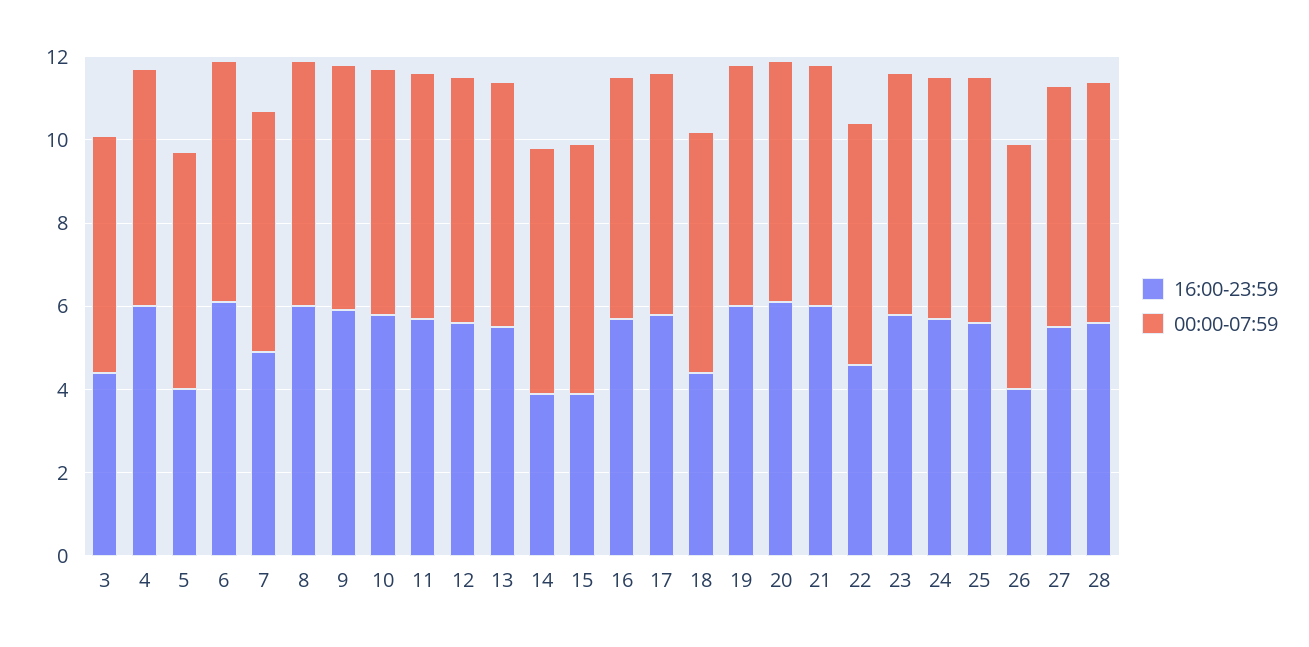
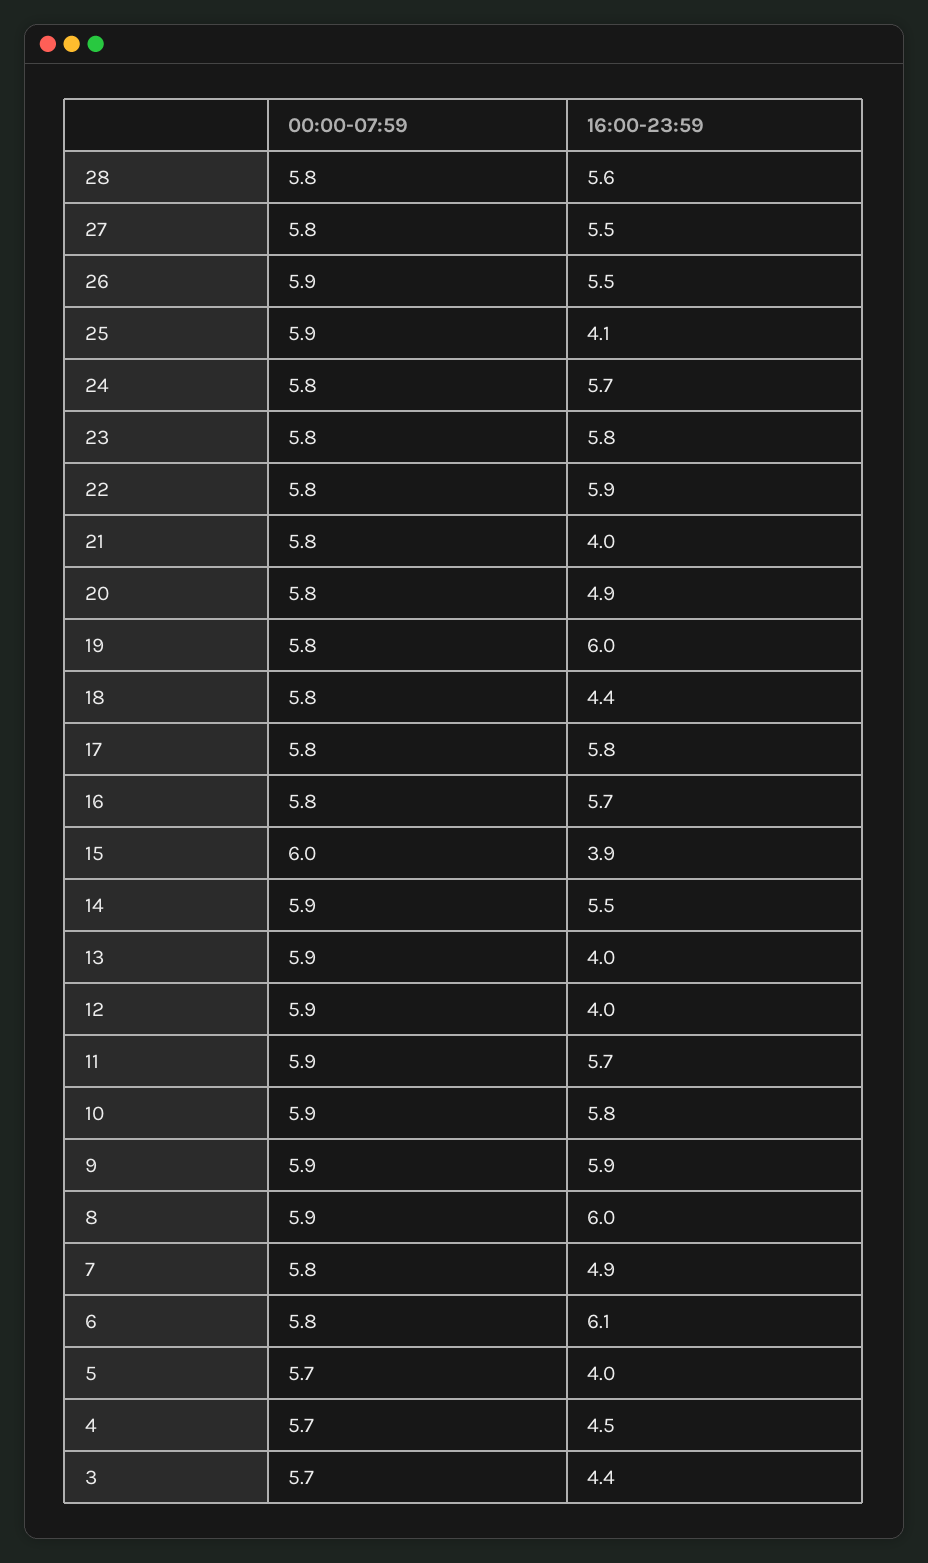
  {
    "16:00-23:59": {
      "3": 4.4,
-     "4": 6,
+     "4": 4.5,
      "5": 4,
      "6": 6.1,
      "7": 4.9,
      "8": 6,
      "9": 5.9,
      "10": 5.8,
      "11": 5.7,
-     "12": 5.5,
+     "12": 4,
-     "13": 5.5,
+     "13": 4,
-     "14": 4,
+     "14": 5.5,
      "15": 3.9,
      "16": 5.7,
      "17": 5.8,
      "18": 4.4,
      "19": 6,
-     "20": 6,
+     "20": 4.9,
-     "21": 6,
+     "21": 4,
-     "22": 4.5,
+     "22": 5.9,
      "23": 5.8,
      "24": 5.7,
-     "25": 5.5,
+     "25": 4.1,
-     "26": 4,
+     "26": 5.5,
      "27": 5.5,
      "28": 5.6
    },
    "00:00-07:59": {
      "3": 5.7,
      "4": 5.7,
      "5": 5.7,
      "6": 5.8,
      "7": 5.8,
      "8": 5.9,
      "9": 5.9,
      "10": 5.9,
      "11": 5.9,
      "12": 5.9,
      "13": 5.9,
      "14": 5.9,
      "15": 6,
      "16": 5.8,
      "17": 5.8,
      "18": 5.8,
      "19": 5.8,
      "20": 5.8,
      "21": 5.8,
      "22": 5.8,
      "23": 5.8,
      "24": 5.8,
      "25": 5.9,
      "26": 5.9,
      "27": 5.8,
      "28": 5.8
    }
  }

